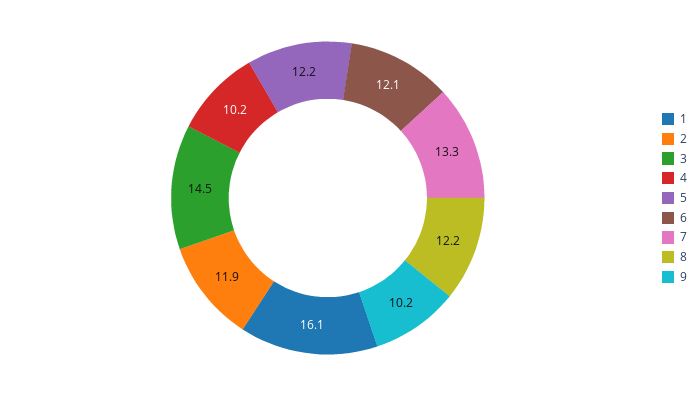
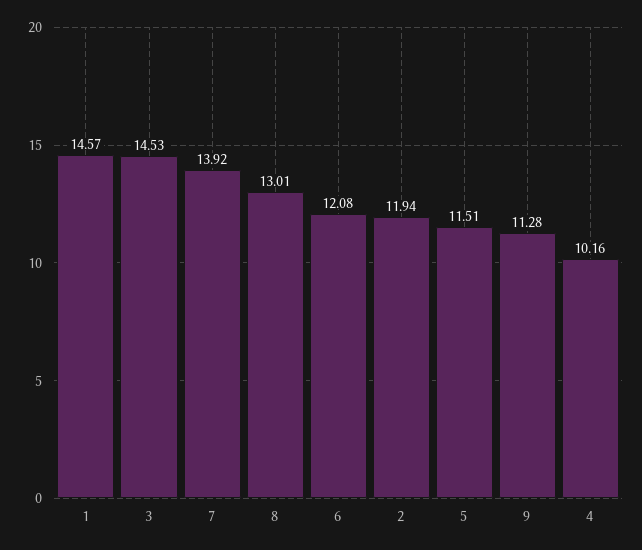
  {
-   "1": 16.1,
+   "1": 14.57,
    "2": 11.94,
    "3": 14.53,
    "4": 10.16,
-   "5": 12.2,
+   "5": 11.51,
    "6": 12.08,
-   "7": 13.3,
+   "7": 13.92,
-   "8": 12.2,
+   "8": 13.01,
-   "9": 10.2
+   "9": 11.28
  }

